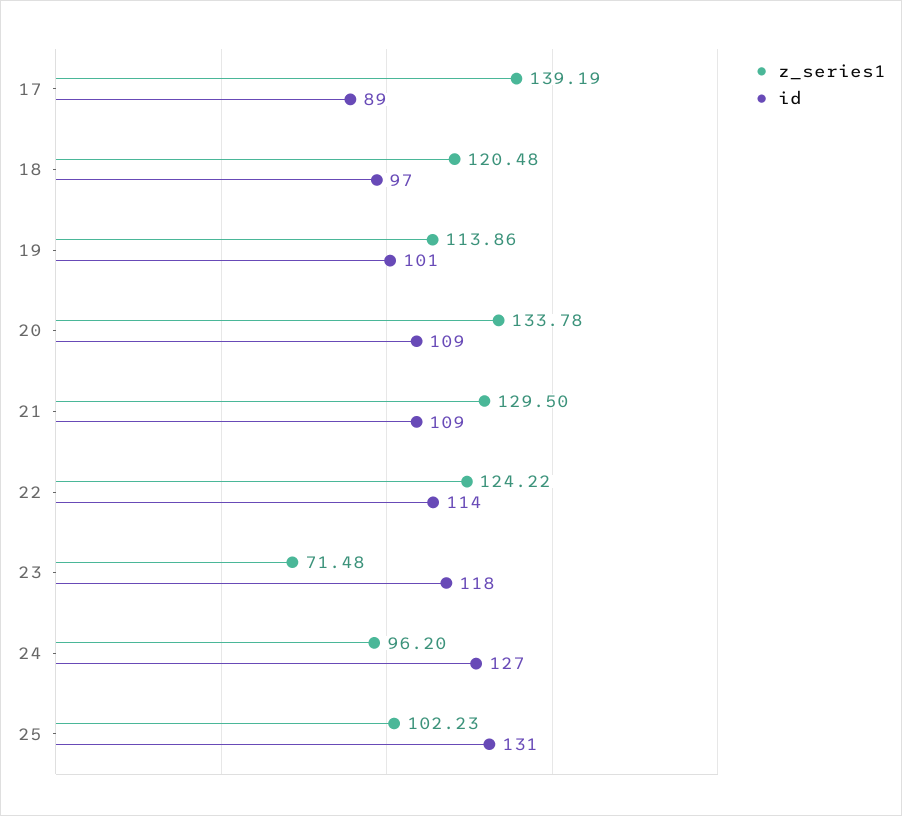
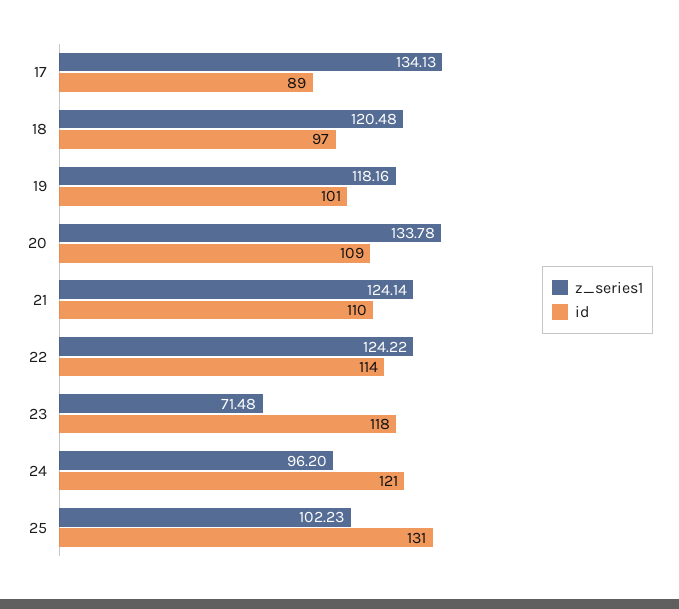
  {
    "z_series1": {
-     "17": 139.19,
+     "17": 134.13,
      "18": 120.48,
-     "19": 113.86,
+     "19": 118.16,
      "20": 133.78,
-     "21": 129.5,
+     "21": 124.14,
      "22": 124.22,
      "23": 71.48,
      "24": 96.2,
      "25": 102.23
    },
    "id": {
      "17": 89,
      "18": 97,
      "19": 101,
      "20": 109,
-     "21": 109,
+     "21": 110,
      "22": 114,
      "23": 118,
-     "24": 127,
+     "24": 121,
      "25": 131
    }
  }

